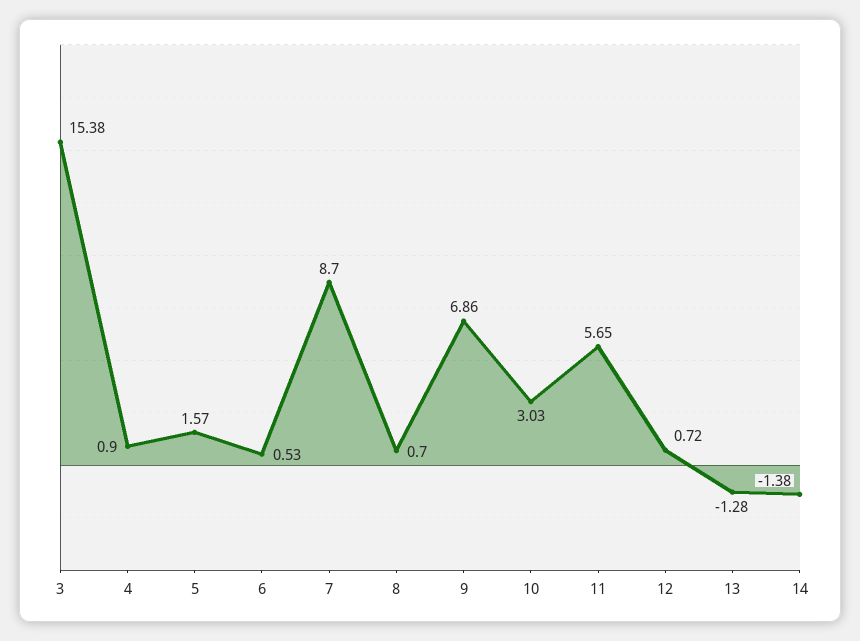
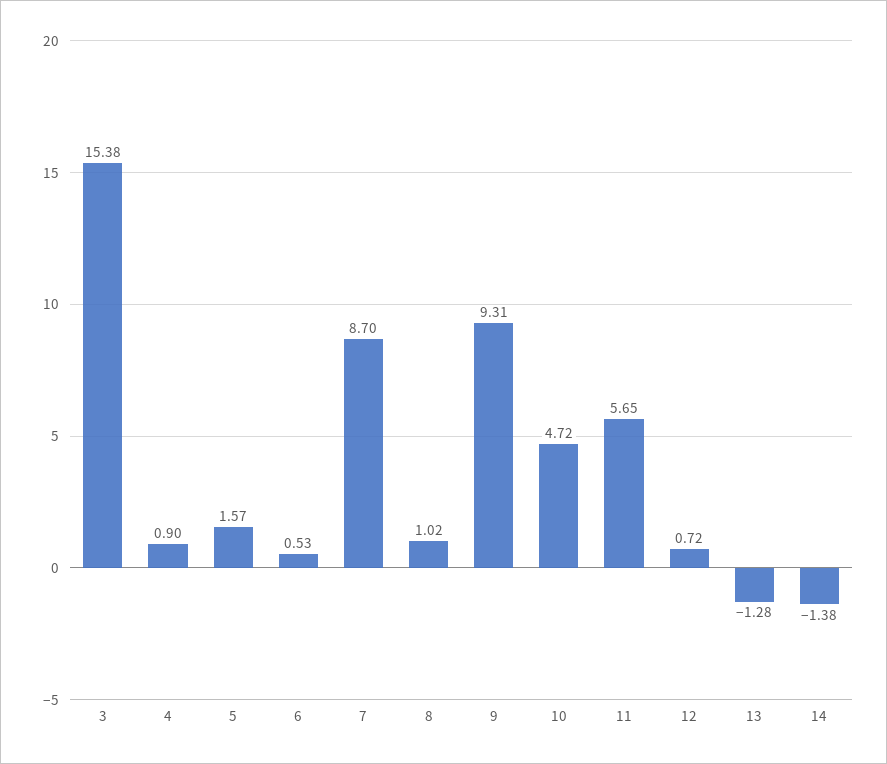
  {
    "3": 15.38,
    "4": 0.9,
    "5": 1.57,
    "6": 0.53,
    "7": 8.7,
-   "8": 0.7,
+   "8": 1.02,
-   "9": 6.86,
+   "9": 9.31,
-   "10": 3.03,
+   "10": 4.72,
    "11": 5.65,
    "12": 0.72,
    "13": -1.28,
    "14": -1.38
  }

